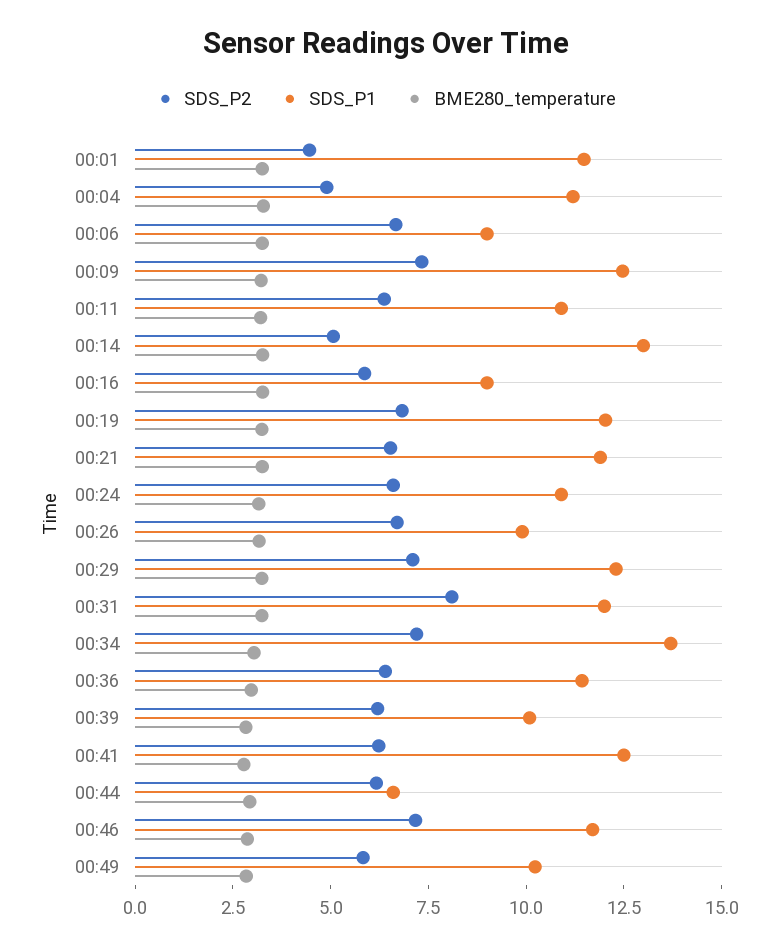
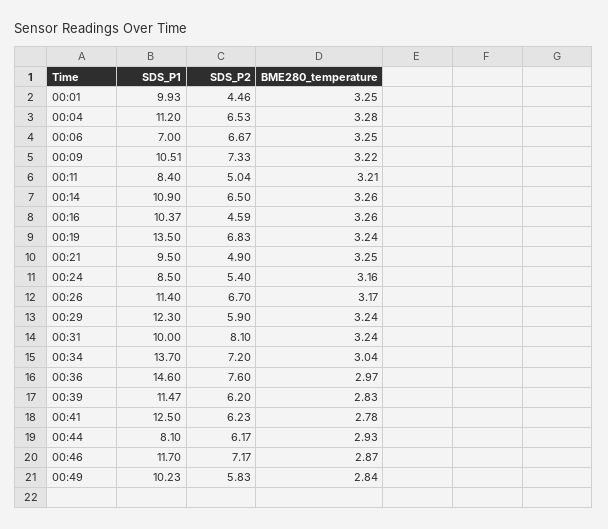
  {
    "SDS_P2": {
      "00:01": 4.46,
-     "00:04": 5,
+     "00:04": 6.53,
      "00:06": 6.67,
      "00:09": 7.33,
-     "00:11": 6.5,
+     "00:11": 5.04,
-     "00:14": 5,
+     "00:14": 6.5,
-     "00:16": 6,
+     "00:16": 4.59,
      "00:19": 6.83,
-     "00:21": 6.5,
+     "00:21": 4.9,
-     "00:24": 6.5,
+     "00:24": 5.4,
      "00:26": 6.7,
-     "00:29": 7,
+     "00:29": 5.9,
      "00:31": 8.1,
      "00:34": 7.2,
-     "00:36": 6.5,
+     "00:36": 7.6,
      "00:39": 6.2,
      "00:41": 6.23,
      "00:44": 6.17,
      "00:46": 7.17,
      "00:49": 5.83
    },
    "SDS_P1": {
-     "00:01": 11.5,
+     "00:01": 9.93,
      "00:04": 11.2,
-     "00:06": 9,
+     "00:06": 7,
-     "00:09": 12.5,
+     "00:09": 10.51,
-     "00:11": 11,
+     "00:11": 8.4,
-     "00:14": 13,
+     "00:14": 10.9,
-     "00:16": 9,
+     "00:16": 10.37,
-     "00:19": 12,
+     "00:19": 13.5,
-     "00:21": 12,
+     "00:21": 9.5,
-     "00:24": 11,
+     "00:24": 8.5,
-     "00:26": 10,
+     "00:26": 11.4,
      "00:29": 12.3,
-     "00:31": 12,
+     "00:31": 10,
      "00:34": 13.7,
-     "00:36": 11.5,
+     "00:36": 14.6,
-     "00:39": 10,
+     "00:39": 11.47,
      "00:41": 12.5,
-     "00:44": 6.5,
+     "00:44": 8.1,
      "00:46": 11.7,
      "00:49": 10.23
    },
    "BME280_temperature": {
      "00:01": 3.25,
      "00:04": 3.28,
      "00:06": 3.25,
      "00:09": 3.22,
      "00:11": 3.21,
      "00:14": 3.26,
      "00:16": 3.26,
      "00:19": 3.24,
      "00:21": 3.25,
      "00:24": 3.16,
      "00:26": 3.17,
      "00:29": 3.24,
      "00:31": 3.24,
      "00:34": 3.04,
      "00:36": 2.97,
      "00:39": 2.83,
      "00:41": 2.78,
      "00:44": 2.93,
      "00:46": 2.87,
      "00:49": 2.84
    }
  }

